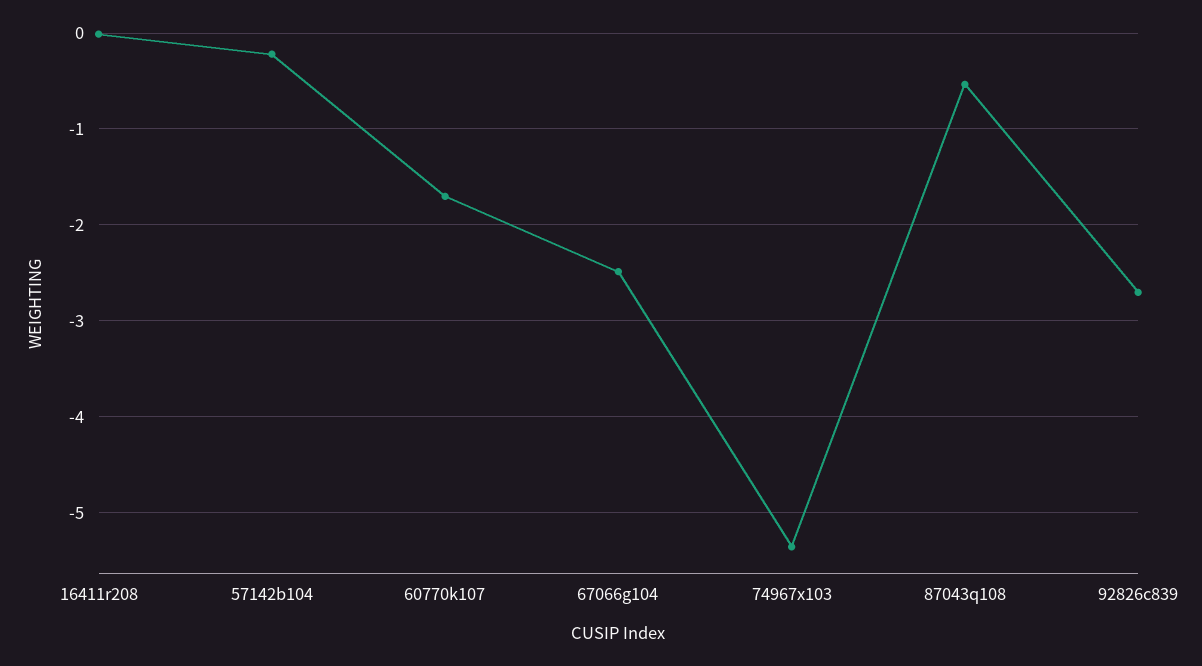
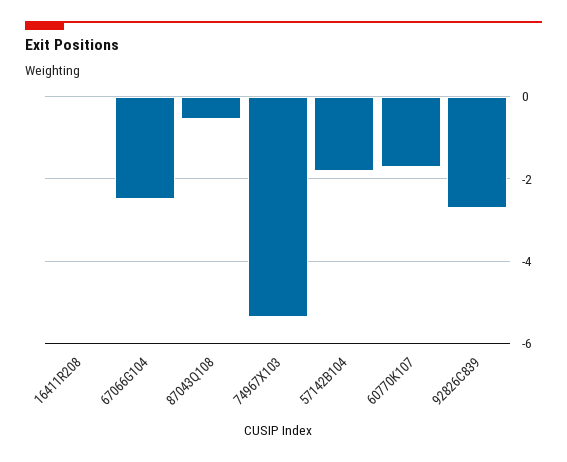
  {
    "16411r208": 0,
-   "57142b104": -0.2,
+   "57142b104": -1.8,
    "60770k107": -1.7,
    "67066g104": -2.5,
    "74967x103": -5.4,
    "87043q108": -0.5,
    "92826c839": -2.7
  }

